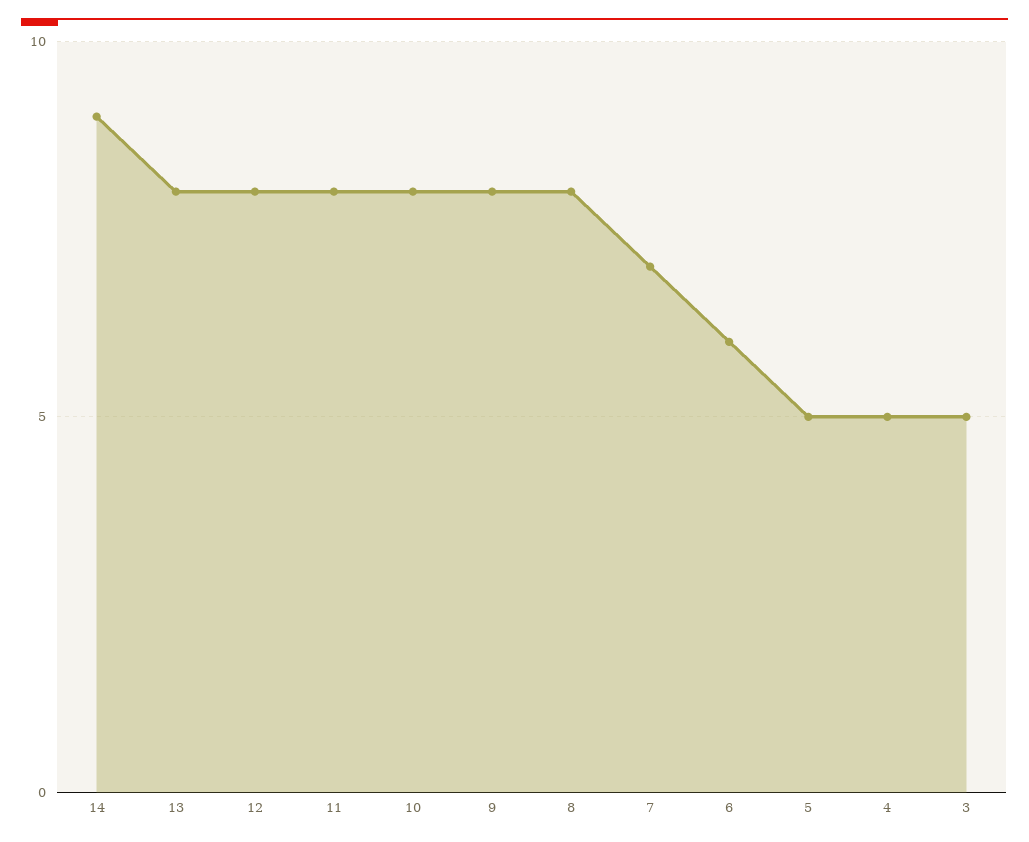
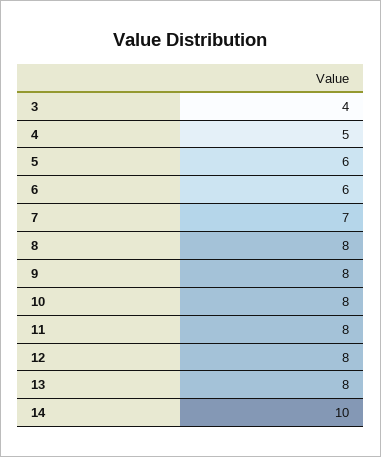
  {
-   "14": 9,
+   "14": 10,
    "13": 8,
    "12": 8,
    "11": 8,
    "10": 8,
    "9": 8,
    "8": 8,
    "7": 7,
    "6": 6,
-   "5": 5,
+   "5": 6,
    "4": 5,
-   "3": 5
+   "3": 4
  }

